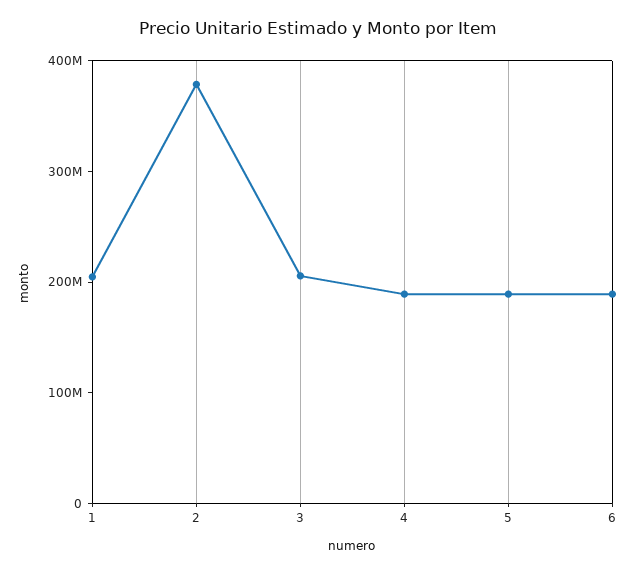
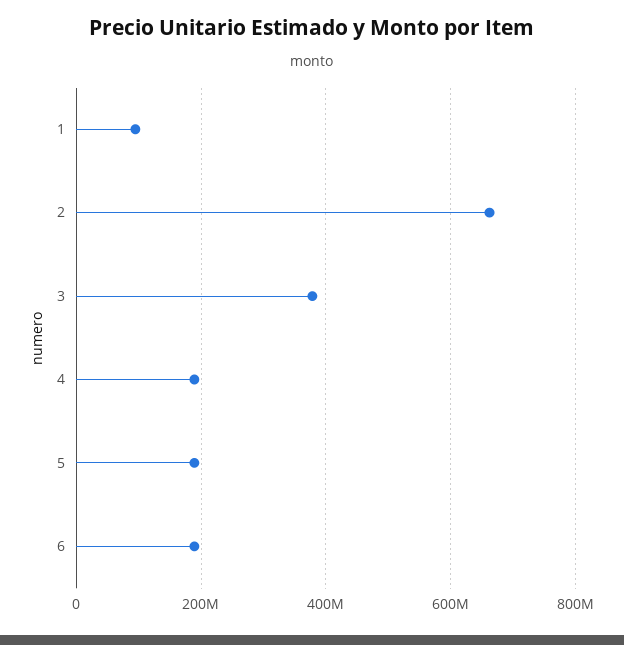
  {
-   "1": 200000000,
+   "1": 100000000,
-   "2": 380000000,
+   "2": 660000000,
-   "3": 200000000,
+   "3": 380000000,
    "4": 180000000,
    "5": 180000000,
    "6": 180000000
  }

